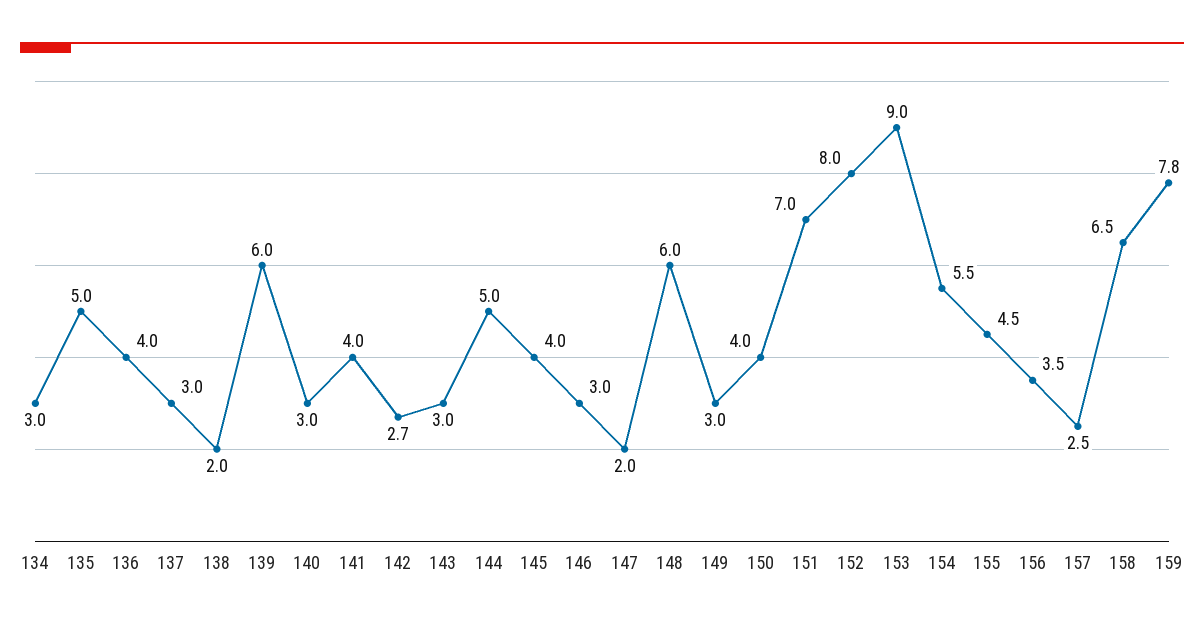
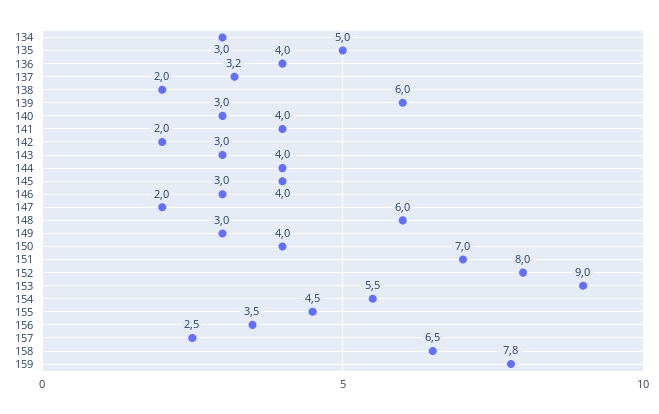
  {
    "134": 3,
    "135": 5,
    "136": 4,
-   "137": 3,
+   "137": 3.2,
    "138": 2,
    "139": 6,
    "140": 3,
    "141": 4,
-   "142": 2.7,
+   "142": 2,
    "143": 3,
-   "144": 5,
+   "144": 4,
    "145": 4,
    "146": 3,
    "147": 2,
    "148": 6,
    "149": 3,
    "150": 4,
    "151": 7,
    "152": 8,
    "153": 9,
    "154": 5.5,
    "155": 4.5,
    "156": 3.5,
    "157": 2.5,
    "158": 6.5,
    "159": 7.8
  }

